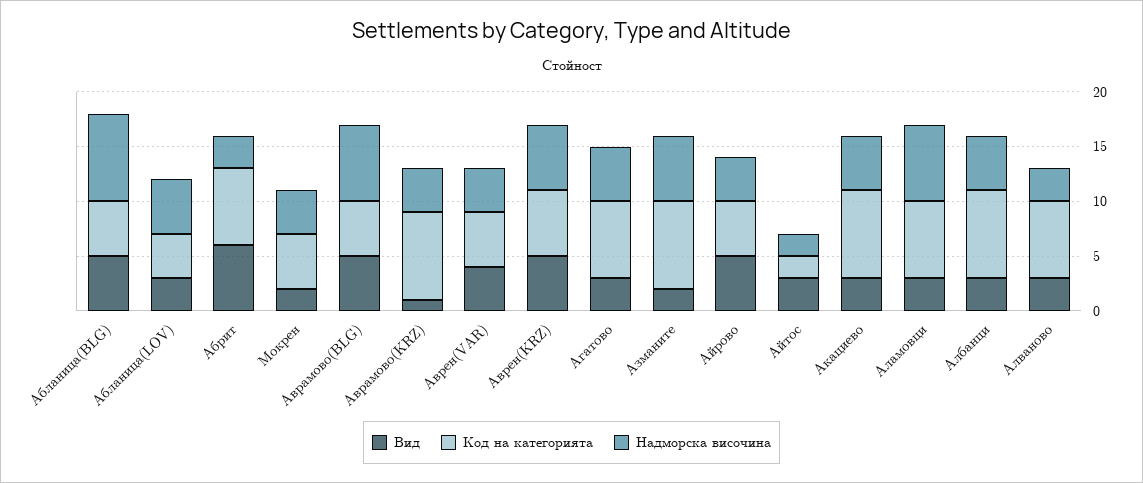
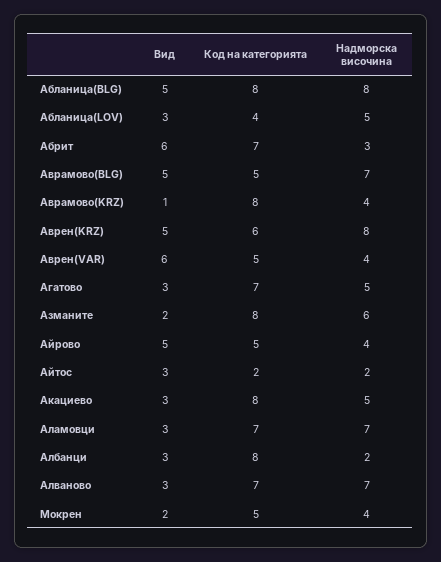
  {
    "Вид": {
      "Абланица(BLG)": 5,
      "Абланица(LOV)": 3,
      "Абрит": 6,
      "Мокрен": 2,
      "Аврамово(BLG)": 5,
      "Аврамово(KRZ)": 1,
-     "Аврен(VAR)": 4,
+     "Аврен(VAR)": 6,
      "Аврен(KRZ)": 5,
      "Агатово": 3,
      "Азманите": 2,
      "Айрово": 5,
      "Айтос": 3,
      "Акациево": 3,
      "Аламовци": 3,
      "Албанци": 3,
      "Алваново": 3
    },
    "Код на категорията": {
-     "Абланица(BLG)": 5,
+     "Абланица(BLG)": 8,
      "Абланица(LOV)": 4,
      "Абрит": 7,
      "Мокрен": 5,
      "Аврамово(BLG)": 5,
      "Аврамово(KRZ)": 8,
      "Аврен(VAR)": 5,
      "Аврен(KRZ)": 6,
      "Агатово": 7,
      "Азманите": 8,
      "Айрово": 5,
      "Айтос": 2,
      "Акациево": 8,
      "Аламовци": 7,
      "Албанци": 8,
      "Алваново": 7
    },
    "Надморска височина": {
      "Абланица(BLG)": 8,
      "Абланица(LOV)": 5,
      "Абрит": 3,
      "Мокрен": 4,
      "Аврамово(BLG)": 7,
      "Аврамово(KRZ)": 4,
      "Аврен(VAR)": 4,
-     "Аврен(KRZ)": 6,
+     "Аврен(KRZ)": 8,
      "Агатово": 5,
      "Азманите": 6,
      "Айрово": 4,
      "Айтос": 2,
      "Акациево": 5,
      "Аламовци": 7,
-     "Албанци": 5,
+     "Албанци": 2,
-     "Алваново": 3
+     "Алваново": 7
    }
  }

